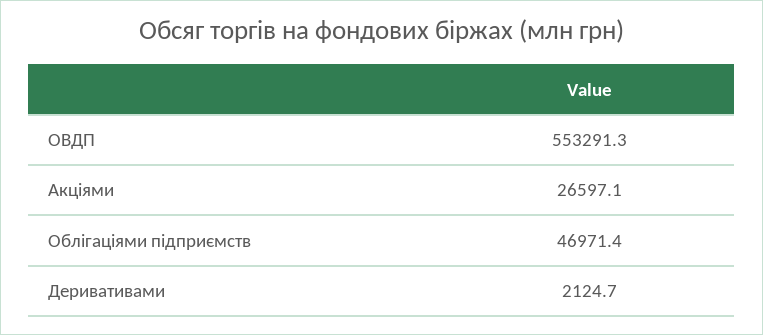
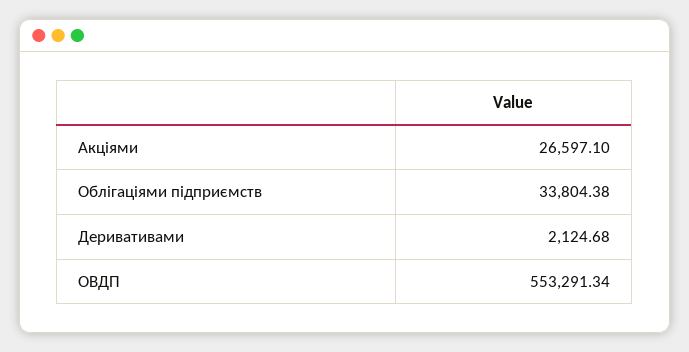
  {
    "ОВДП": 553291.34,
    "Акціями": 26597.1,
-   "Облігаціями підприємств": 46971.4,
+   "Облігаціями підприємств": 33804.38,
    "Деривативами": 2124.68
  }

